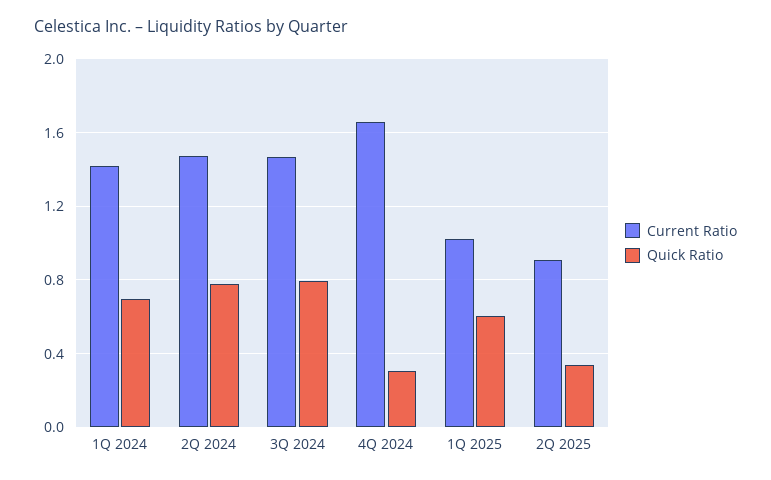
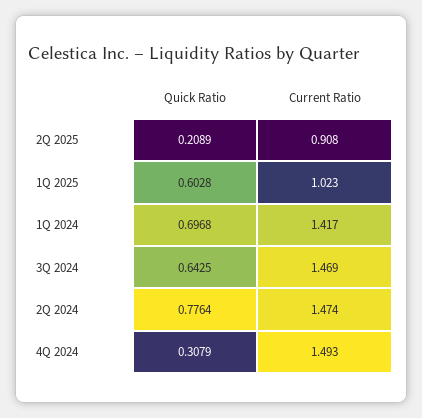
  {
    "Current Ratio": {
      "1Q 2024": 1.417,
      "2Q 2024": 1.474,
      "3Q 2024": 1.469,
-     "4Q 2024": 1.65,
+     "4Q 2024": 1.493,
      "1Q 2025": 1.023,
      "2Q 2025": 0.908
    },
    "Quick Ratio": {
      "1Q 2024": 0.6968,
      "2Q 2024": 0.7764,
-     "3Q 2024": 0.8,
+     "3Q 2024": 0.6425,
      "4Q 2024": 0.3079,
      "1Q 2025": 0.6028,
-     "2Q 2025": 0.35
+     "2Q 2025": 0.2089
    }
  }

